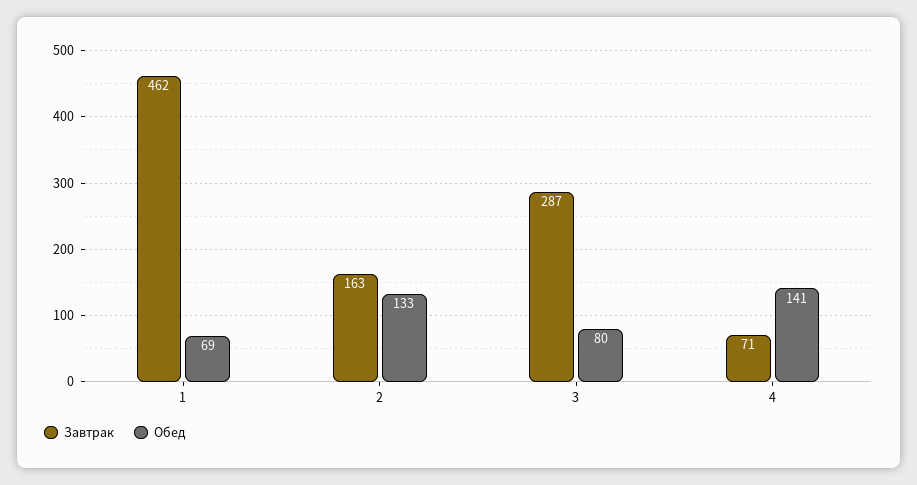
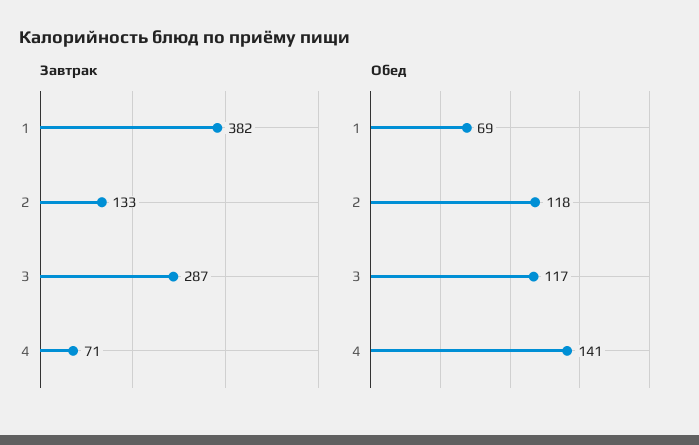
  {
    "Завтрак": {
-     "1": 462,
+     "1": 382,
-     "2": 163,
+     "2": 133,
      "3": 287,
      "4": 71
    },
    "Обед": {
      "1": 69,
-     "2": 133,
+     "2": 118,
-     "3": 80,
+     "3": 117,
      "4": 141
    }
  }

